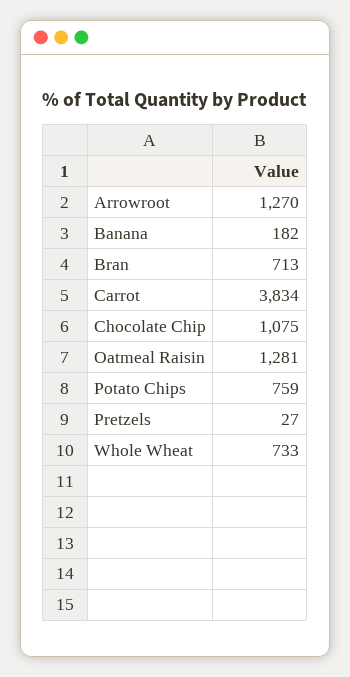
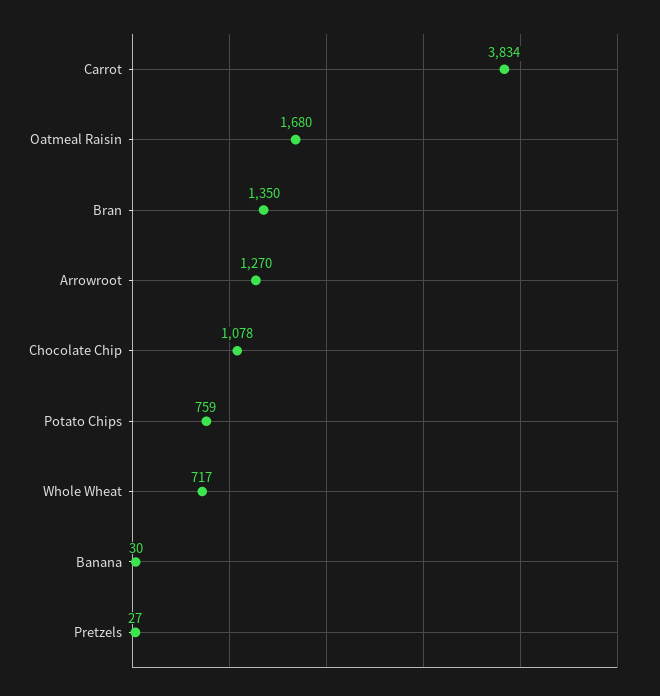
  {
    "Arrowroot": 1270,
-   "Banana": 182,
+   "Banana": 30,
-   "Bran": 713,
+   "Bran": 1350,
    "Carrot": 3834,
-   "Chocolate Chip": 1075,
+   "Chocolate Chip": 1078,
-   "Oatmeal Raisin": 1281,
+   "Oatmeal Raisin": 1680,
    "Potato Chips": 759,
    "Pretzels": 27,
-   "Whole Wheat": 733
+   "Whole Wheat": 717
  }

